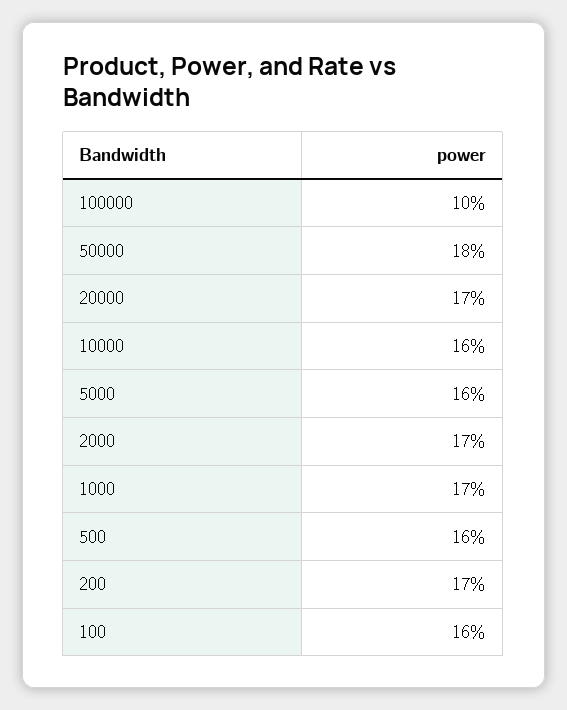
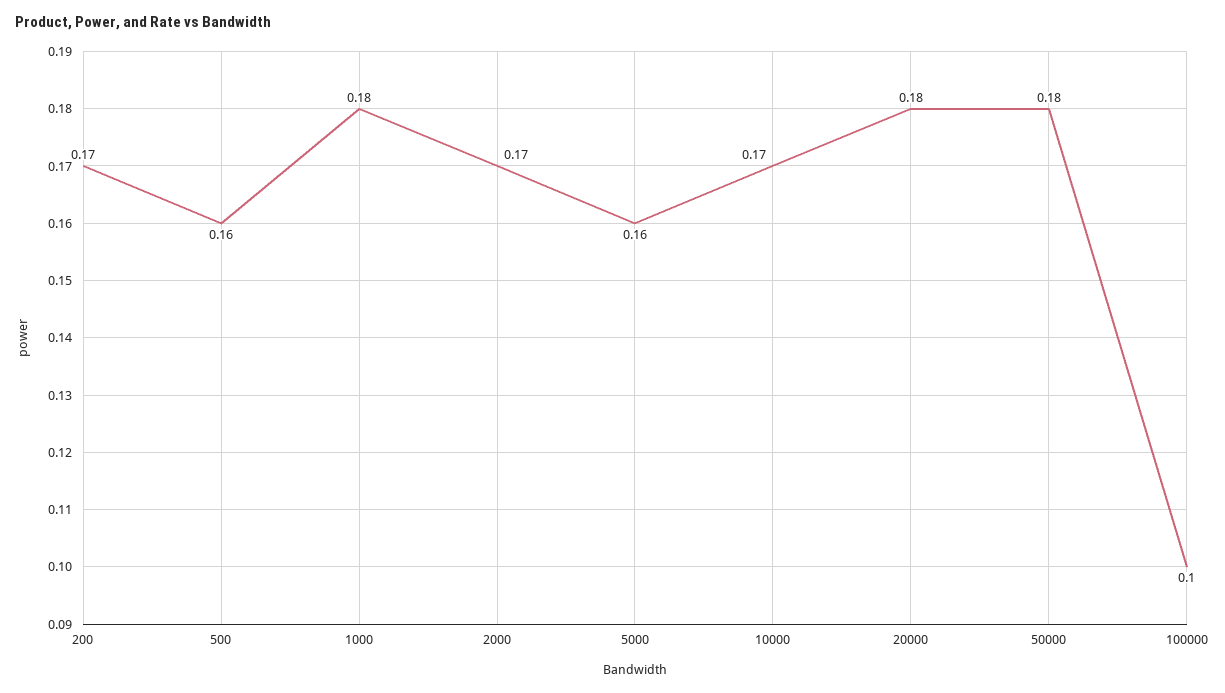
  {
    "100000": 0.1,
    "50000": 0.18,
-   "20000": 0.17,
+   "20000": 0.18,
-   "10000": 0.16,
+   "10000": 0.17,
    "5000": 0.16,
    "2000": 0.17,
-   "1000": 0.17,
+   "1000": 0.18,
    "500": 0.16,
-   "200": 0.17,
+   "200": 0.17
-   "100": 0.16
  }

